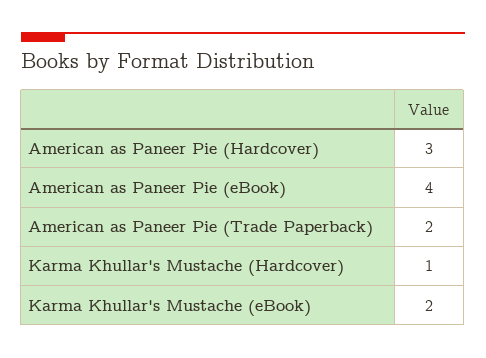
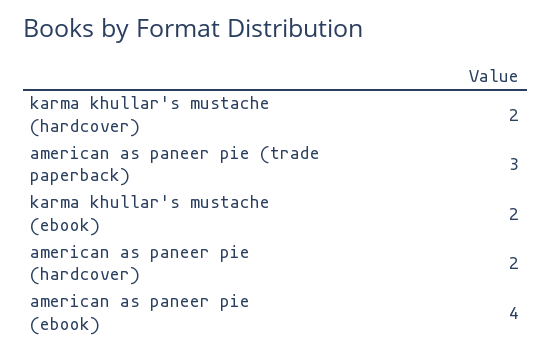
  {
-   "American as Paneer Pie (Hardcover)": 3,
+   "American as Paneer Pie (Hardcover)": 2,
    "American as Paneer Pie (eBook)": 4,
-   "American as Paneer Pie (Trade Paperback)": 2,
+   "American as Paneer Pie (Trade Paperback)": 3,
-   "Karma Khullar's Mustache (Hardcover)": 1,
+   "Karma Khullar's Mustache (Hardcover)": 2,
    "Karma Khullar's Mustache (eBook)": 2
  }

